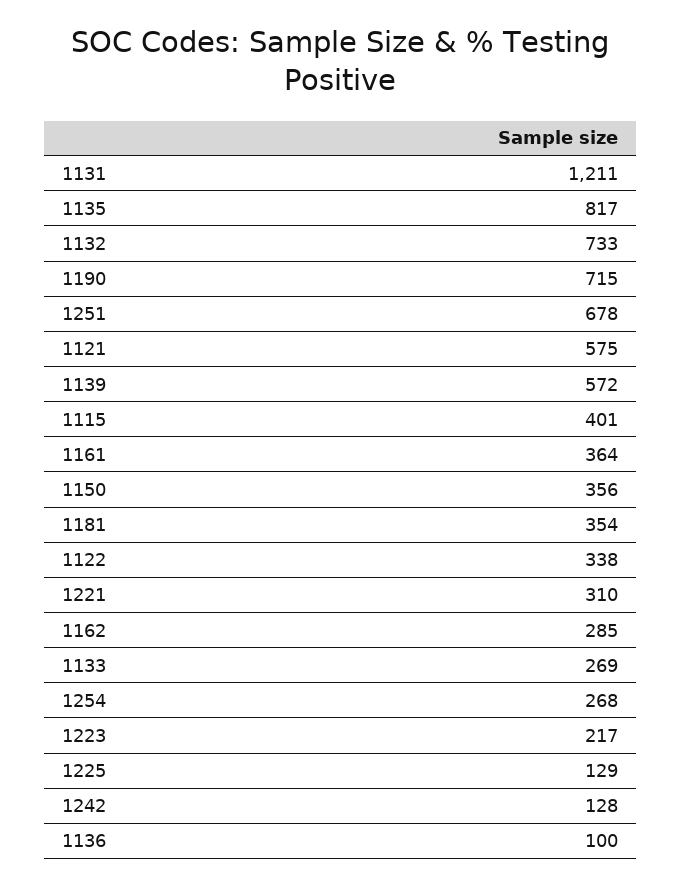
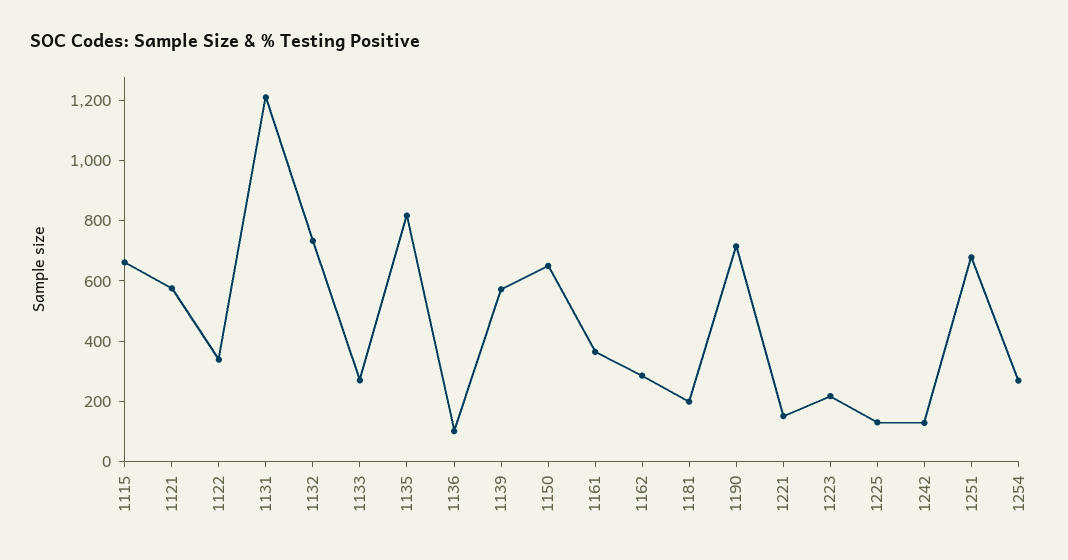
  {
    "1131": 1211,
    "1135": 817,
    "1132": 733,
    "1190": 715,
    "1251": 678,
    "1121": 575,
    "1139": 572,
-   "1115": 401,
+   "1115": 650,
    "1161": 364,
-   "1150": 356,
+   "1150": 650,
-   "1181": 354,
+   "1181": 200,
    "1122": 338,
-   "1221": 310,
+   "1221": 150,
    "1162": 285,
    "1133": 269,
    "1254": 268,
    "1223": 217,
    "1225": 129,
    "1242": 128,
    "1136": 100
  }

